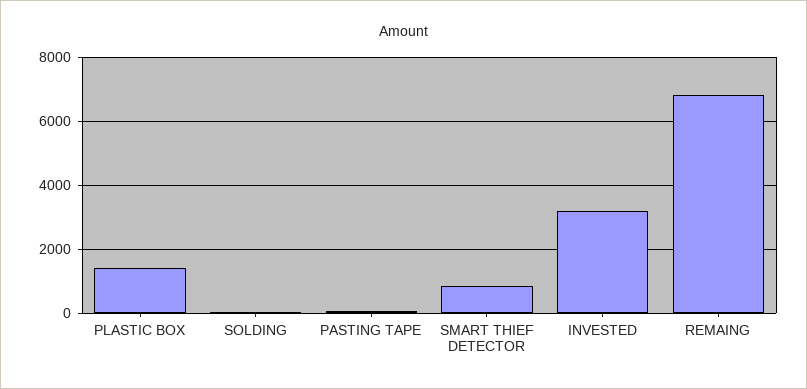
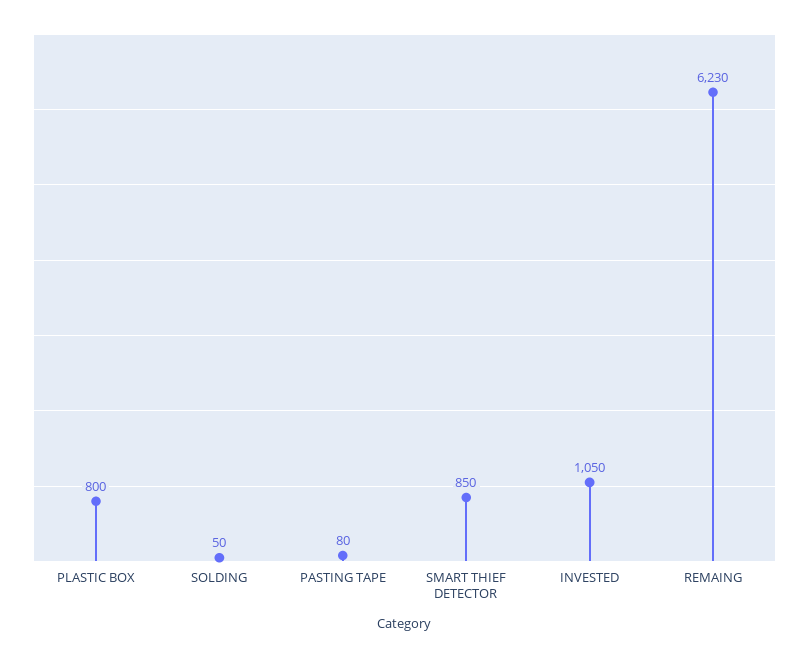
  {
-   "PLASTIC BOX": 1400,
+   "PLASTIC BOX": 800,
    "SOLDING": 50,
    "PASTING TAPE": 80,
    "SMART THIEF DETECTOR": 850,
-   "INVESTED": 3200,
+   "INVESTED": 1050,
-   "REMAING": 6800
+   "REMAING": 6230
  }

